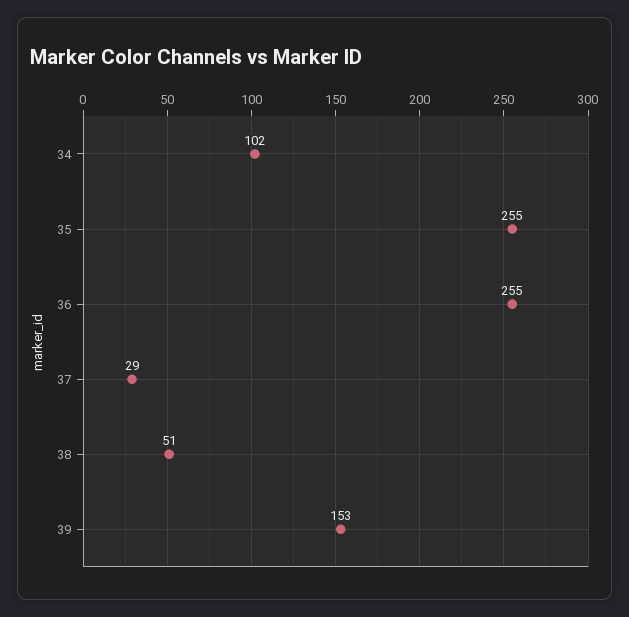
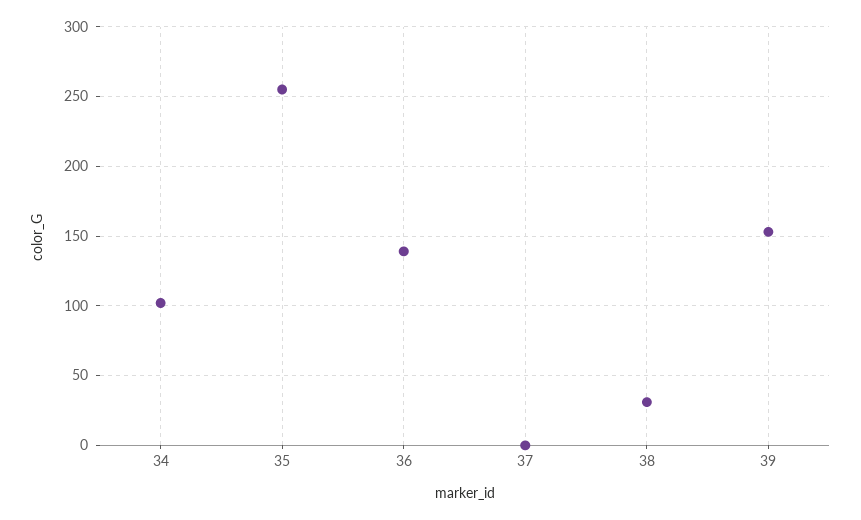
  {
    "34": 102,
    "35": 255,
-   "36": 255,
+   "36": 140,
-   "37": 29,
+   "37": 0,
-   "38": 51,
+   "38": 30,
    "39": 153
  }

